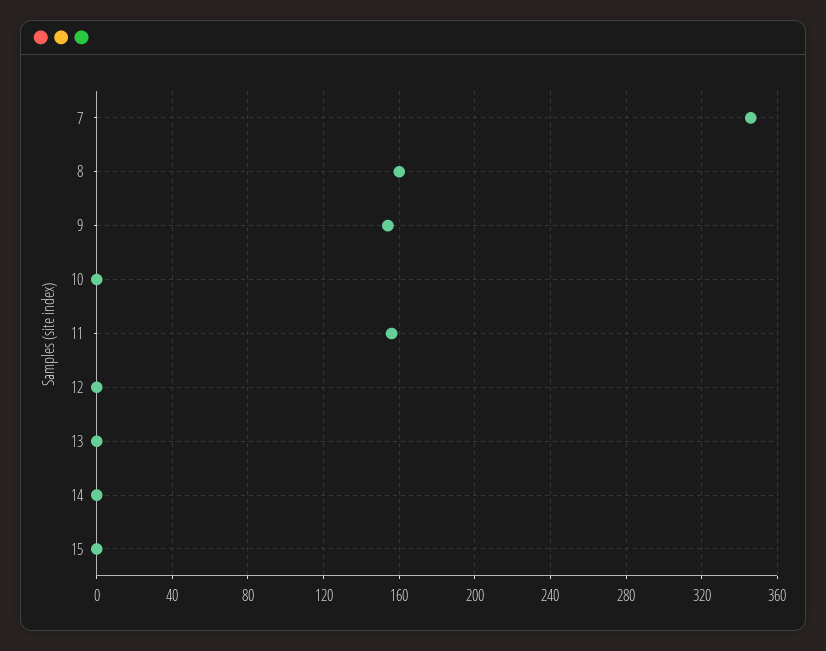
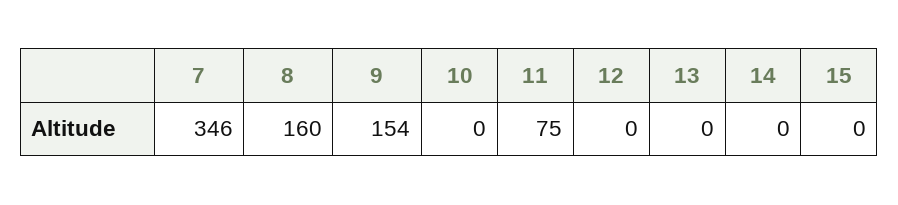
  {
    "7": 346,
    "8": 160,
    "9": 154,
    "10": 0,
-   "11": 155,
+   "11": 75,
    "12": 0,
    "13": 0,
    "14": 0,
    "15": 0
  }

